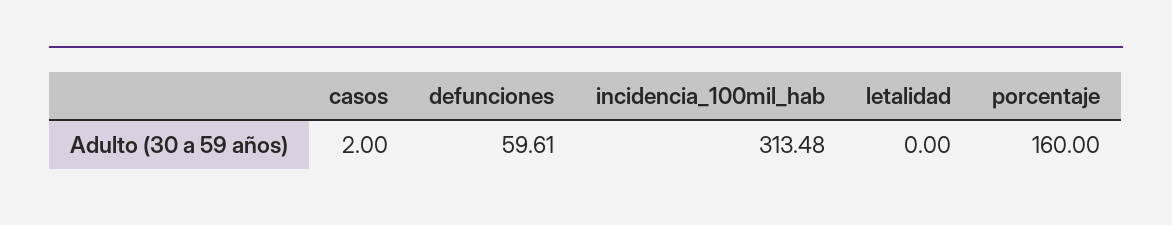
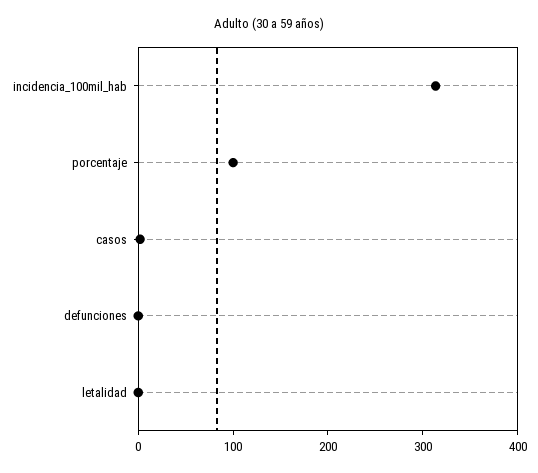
  {
    "casos": 2,
-   "defunciones": 59.61,
+   "defunciones": 0,
    "incidencia_100mil_hab": 313.48,
    "letalidad": 0,
-   "porcentaje": 160
+   "porcentaje": 100
  }

